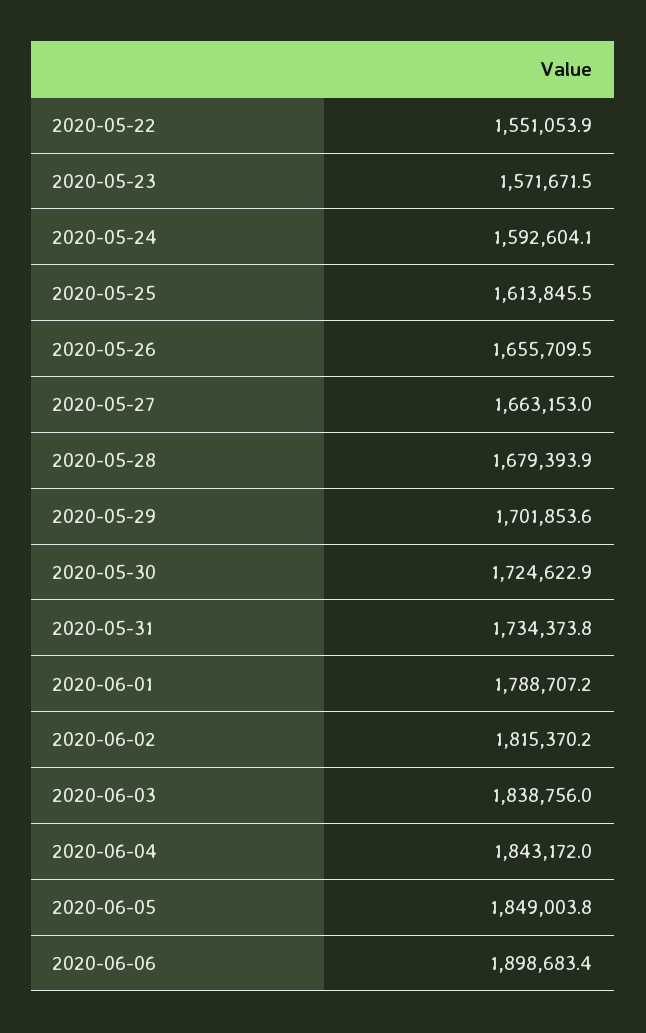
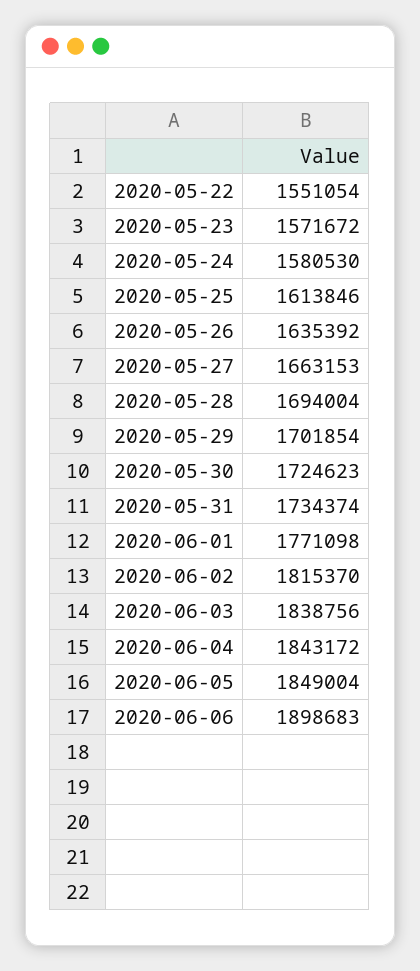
  {
    "2020-05-22": 1551053.9,
    "2020-05-23": 1571671.5,
-   "2020-05-24": 1592604.1,
+   "2020-05-24": 1580530,
    "2020-05-25": 1613845.5,
-   "2020-05-26": 1655709.5,
+   "2020-05-26": 1635392,
    "2020-05-27": 1663153,
-   "2020-05-28": 1679393.9,
+   "2020-05-28": 1694004,
    "2020-05-29": 1701853.6,
    "2020-05-30": 1724622.9,
    "2020-05-31": 1734373.8,
-   "2020-06-01": 1788707.2,
+   "2020-06-01": 1771098,
    "2020-06-02": 1815370.2,
    "2020-06-03": 1838756,
    "2020-06-04": 1843172,
    "2020-06-05": 1849003.8,
    "2020-06-06": 1898683.4
  }

